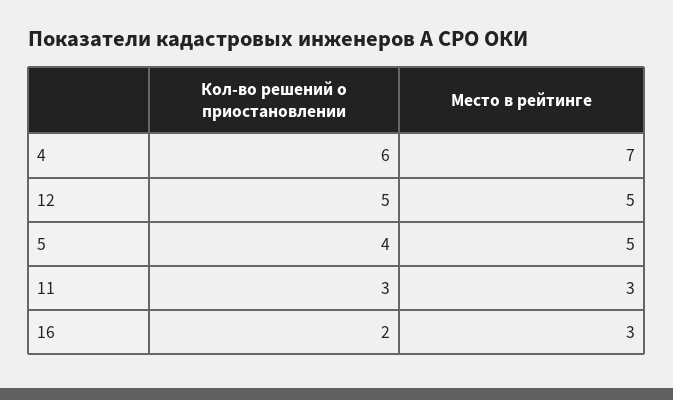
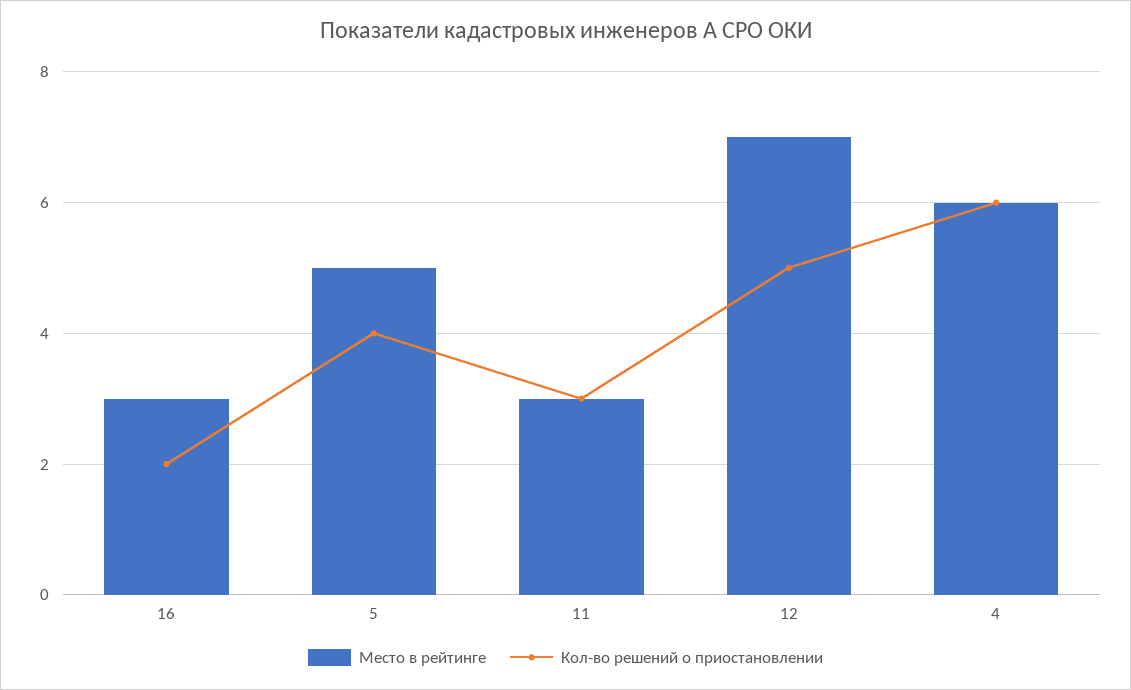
  {
    "Кол-во решений о приостановлении": {
      "4": 6,
      "12": 5,
      "5": 4,
      "11": 3,
      "16": 2
    },
    "Место в рейтинге": {
-     "4": 7,
+     "4": 6,
-     "12": 5,
+     "12": 7,
      "5": 5,
      "11": 3,
      "16": 3
    }
  }

